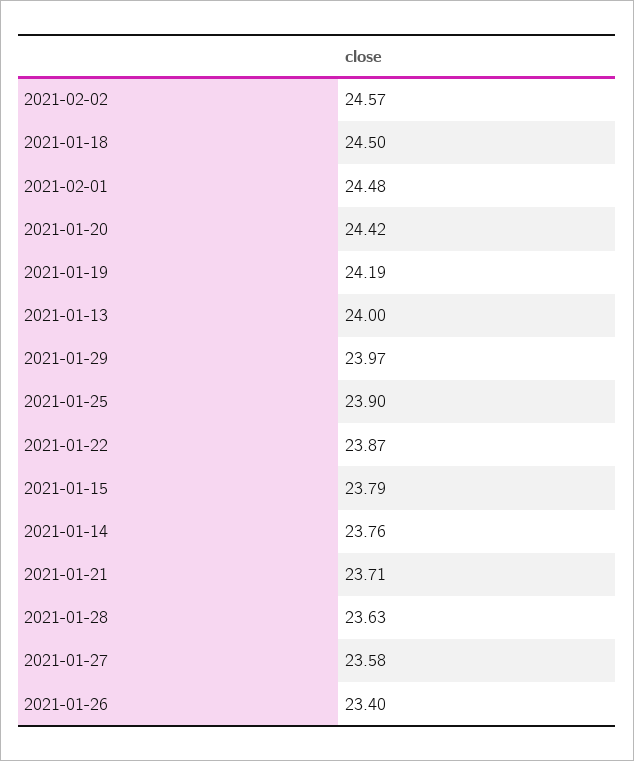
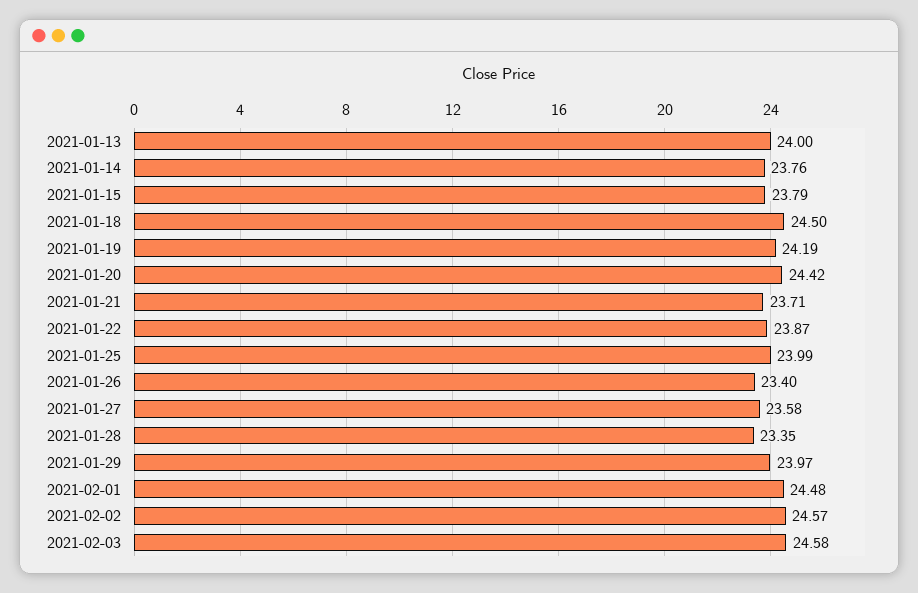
  {
    "2021-02-02": 24.57,
    "2021-01-18": 24.5,
    "2021-02-01": 24.48,
    "2021-01-20": 24.42,
    "2021-01-19": 24.19,
    "2021-01-13": 24,
    "2021-01-29": 23.97,
-   "2021-01-25": 23.9,
+   "2021-01-25": 23.99,
    "2021-01-22": 23.87,
    "2021-01-15": 23.79,
    "2021-01-14": 23.76,
    "2021-01-21": 23.71,
-   "2021-01-28": 23.63,
+   "2021-01-28": 23.35,
    "2021-01-27": 23.58,
-   "2021-01-26": 23.4
+   "2021-01-26": 23.4,
+   "2021-02-03": 24.58
  }

